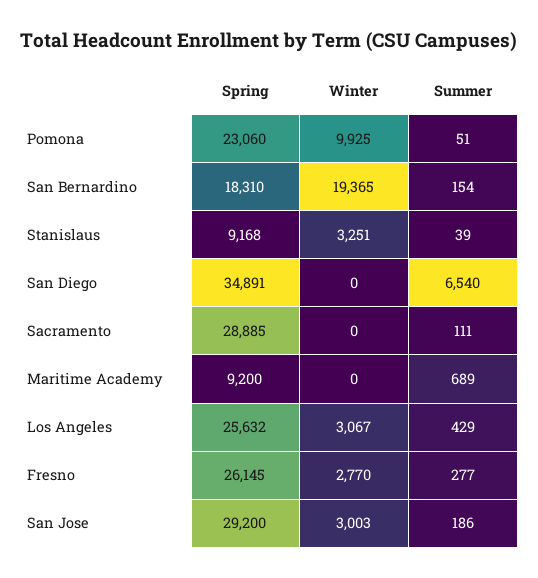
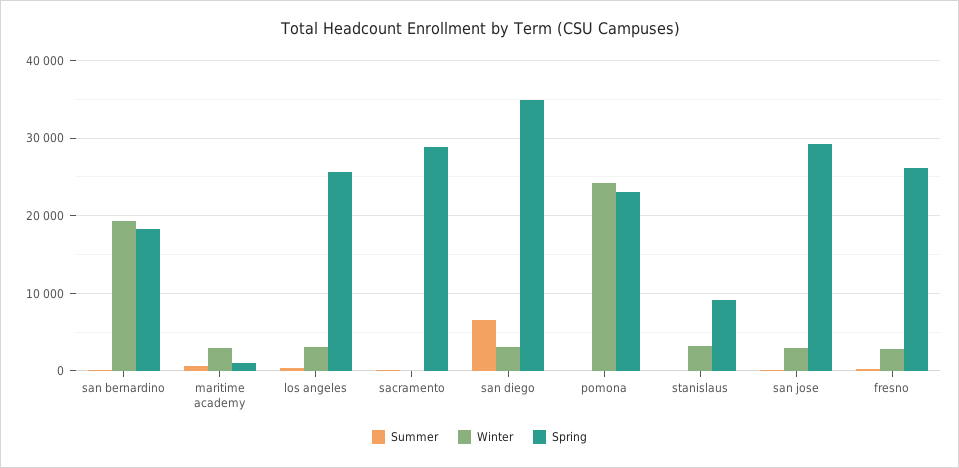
  {
    "Spring": {
      "Pomona": 23060,
      "San Bernardino": 18310,
      "Stanislaus": 9168,
      "San Diego": 34891,
      "Sacramento": 28885,
-     "Maritime Academy": 9200,
+     "Maritime Academy": 1000,
      "Los Angeles": 25632,
      "Fresno": 26145,
      "San Jose": 29200
    },
    "Winter": {
-     "Pomona": 9925,
+     "Pomona": 24000,
      "San Bernardino": 19365,
      "Stanislaus": 3251,
-     "San Diego": 0,
+     "San Diego": 3000,
      "Sacramento": 0,
-     "Maritime Academy": 0,
+     "Maritime Academy": 3000,
      "Los Angeles": 3067,
      "Fresno": 2770,
      "San Jose": 3003
    },
    "Summer": {
      "Pomona": 51,
      "San Bernardino": 154,
      "Stanislaus": 39,
      "San Diego": 6540,
      "Sacramento": 111,
      "Maritime Academy": 689,
      "Los Angeles": 429,
      "Fresno": 277,
      "San Jose": 186
    }
  }

